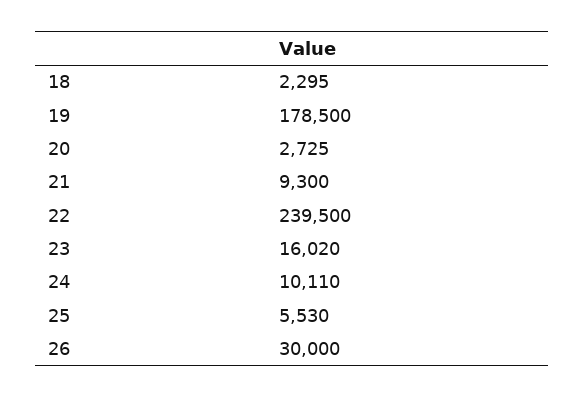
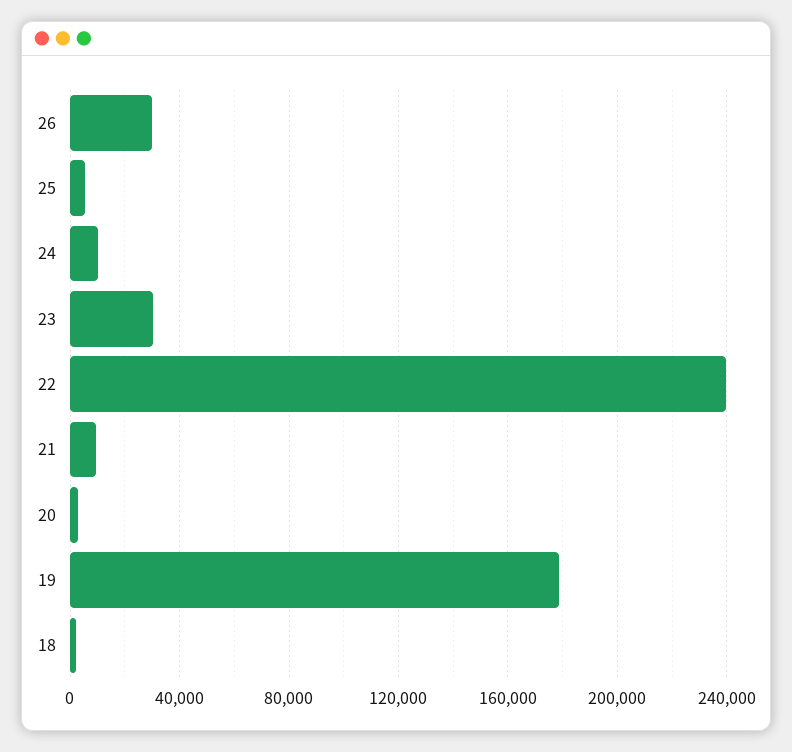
  {
    "18": 2295,
    "19": 178500,
    "20": 2725,
    "21": 9300,
    "22": 239500,
-   "23": 16020,
+   "23": 30000,
    "24": 10110,
    "25": 5530,
    "26": 30000
  }

